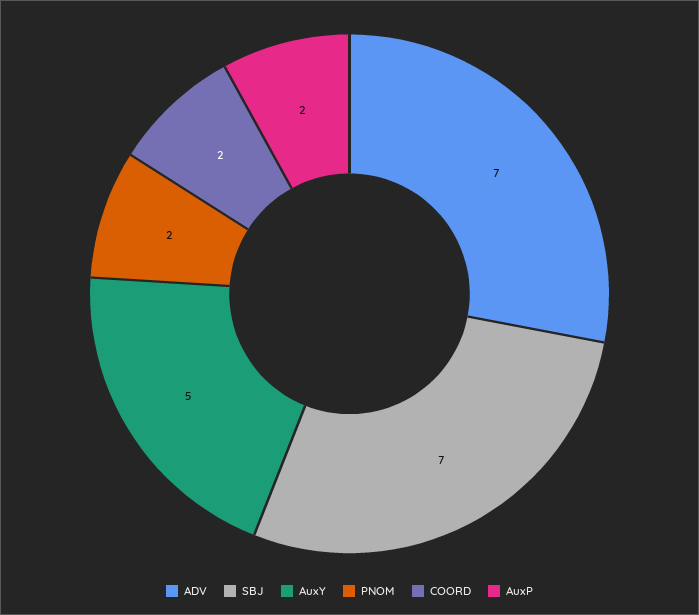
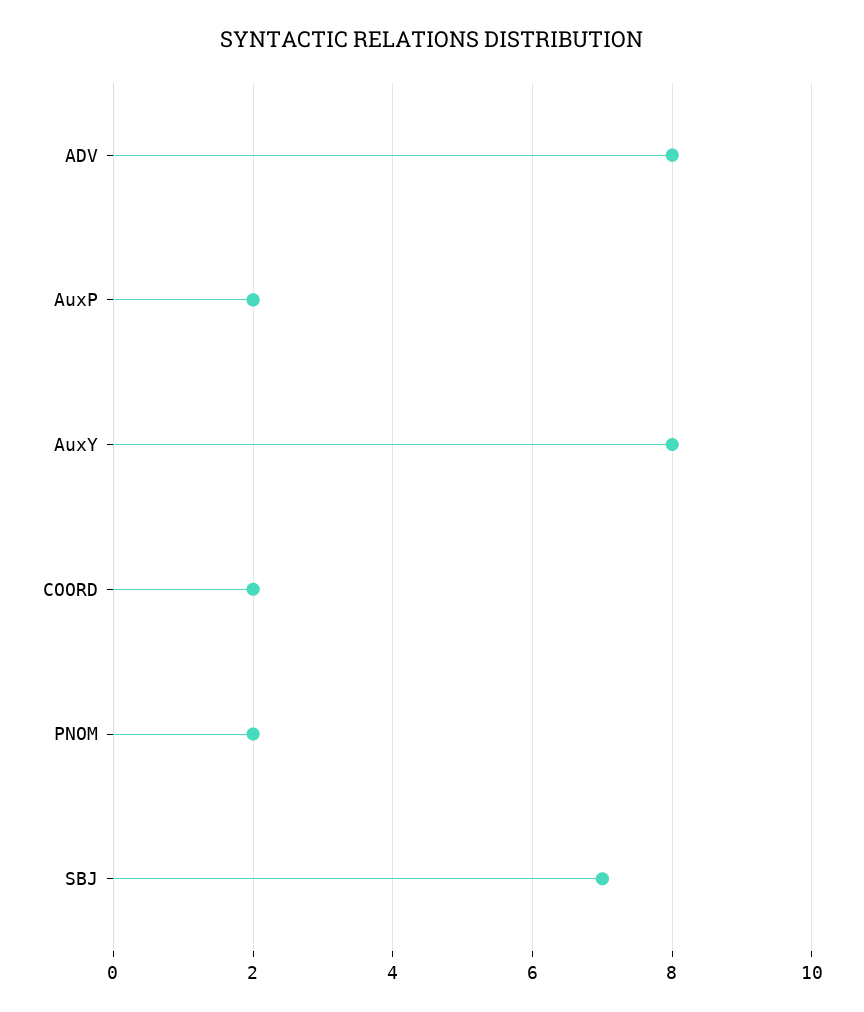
  {
-   "ADV": 7,
+   "ADV": 8,
    "SBJ": 7,
-   "AuxY": 5,
+   "AuxY": 8,
    "PNOM": 2,
    "COORD": 2,
    "AuxP": 2
  }

